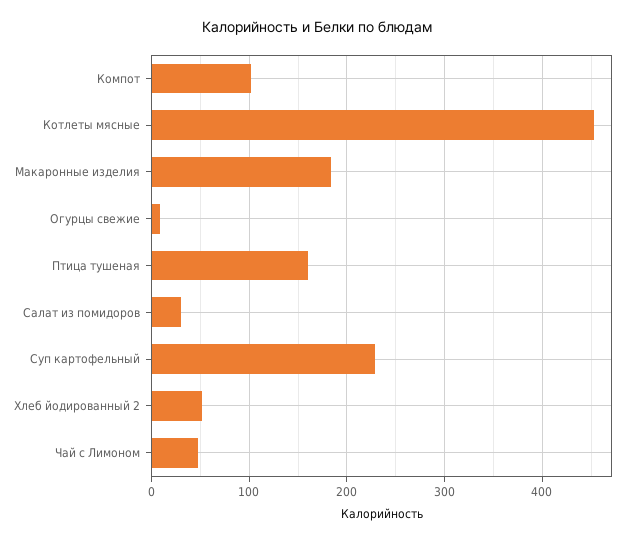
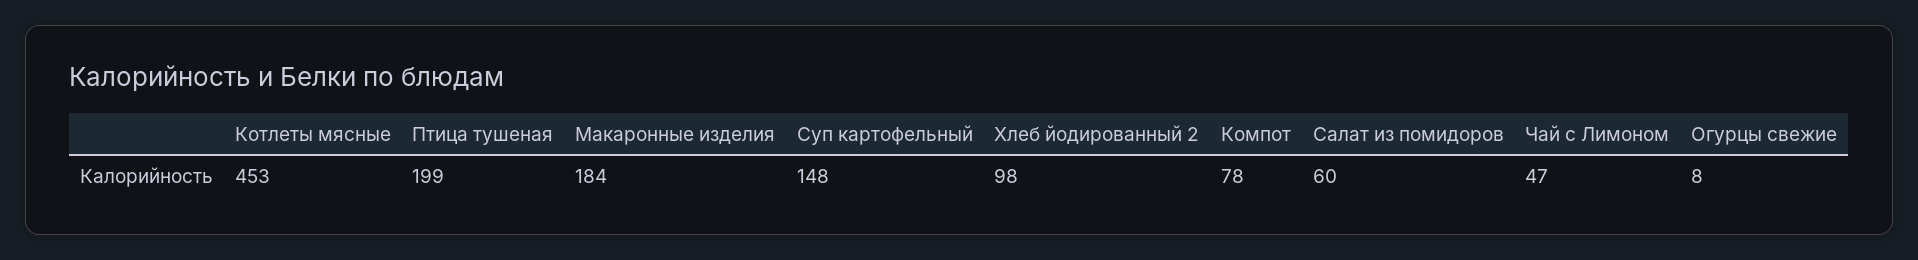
  {
-   "Компот": 100,
+   "Компот": 78,
    "Котлеты мясные": 453,
    "Макаронные изделия": 184,
    "Огурцы свежие": 8,
-   "Птица тушеная": 160,
+   "Птица тушеная": 199,
-   "Салат из помидоров": 30,
+   "Салат из помидоров": 60,
-   "Суп картофельный": 230,
+   "Суп картофельный": 148,
-   "Хлеб йодированный 2": 50,
+   "Хлеб йодированный 2": 98,
    "Чай с Лимоном": 47
  }

